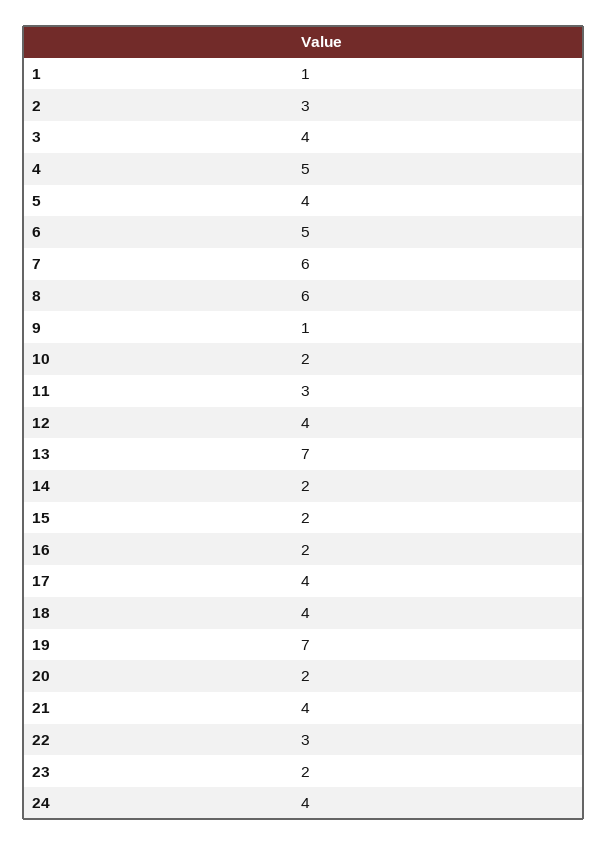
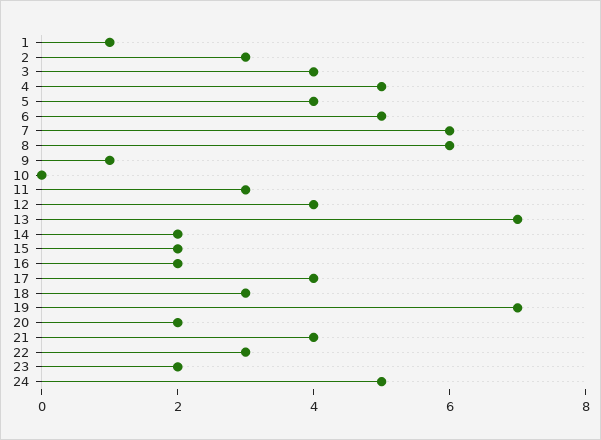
  {
    "1": 1,
    "2": 3,
    "3": 4,
    "4": 5,
    "5": 4,
    "6": 5,
    "7": 6,
    "8": 6,
    "9": 1,
-   "10": 2,
+   "10": 0,
    "11": 3,
    "12": 4,
    "13": 7,
    "14": 2,
    "15": 2,
    "16": 2,
    "17": 4,
-   "18": 4,
+   "18": 3,
    "19": 7,
    "20": 2,
    "21": 4,
    "22": 3,
    "23": 2,
-   "24": 4
+   "24": 5
  }

